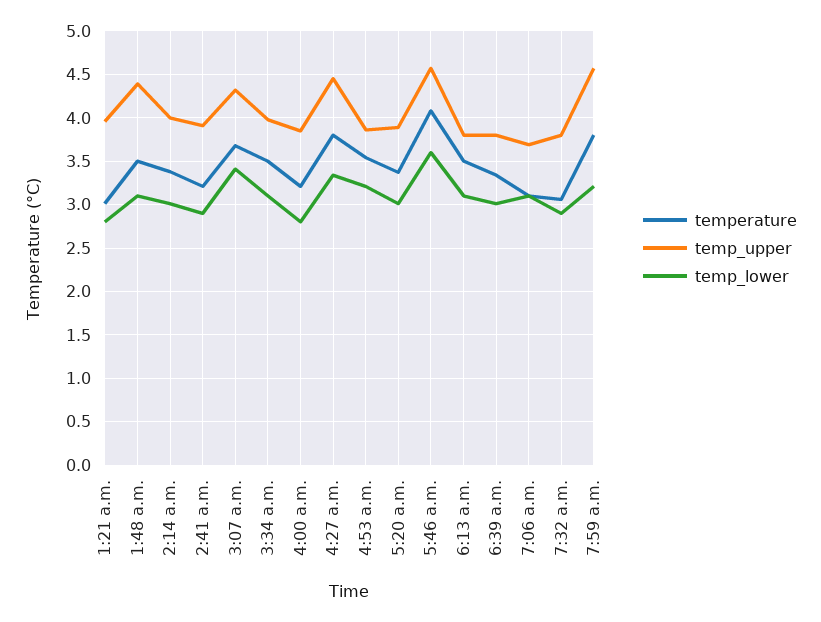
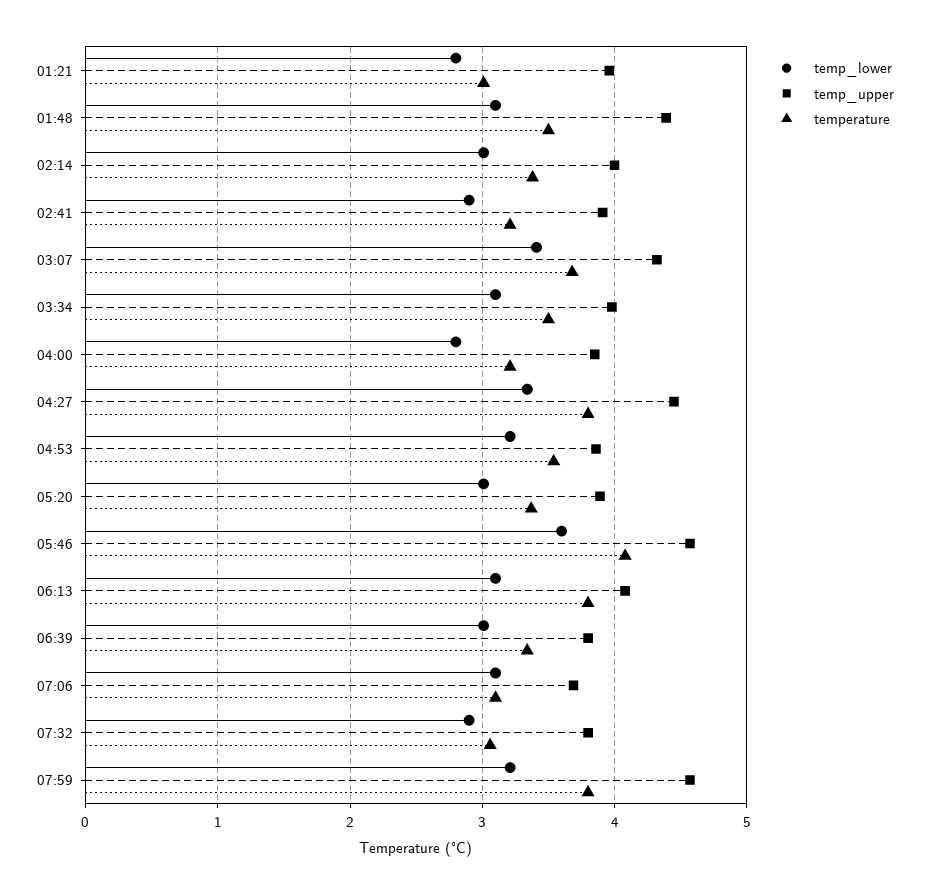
  {
    "temperature": {
      "1:21 a.m.": 3,
      "1:48 a.m.": 3.5,
      "2:14 a.m.": 3.4,
      "2:41 a.m.": 3.2,
      "3:07 a.m.": 3.7,
      "3:34 a.m.": 3.5,
      "4:00 a.m.": 3.2,
      "4:27 a.m.": 3.8,
      "4:53 a.m.": 3.5,
      "5:20 a.m.": 3.4,
      "5:46 a.m.": 4.1,
-     "6:13 a.m.": 3.5,
+     "6:13 a.m.": 3.8,
      "6:39 a.m.": 3.3,
      "7:06 a.m.": 3.1,
      "7:32 a.m.": 3.1,
      "7:59 a.m.": 3.8
    },
    "temp_upper": {
      "1:21 a.m.": 4,
      "1:48 a.m.": 4.4,
      "2:14 a.m.": 4,
      "2:41 a.m.": 3.9,
      "3:07 a.m.": 4.3,
      "3:34 a.m.": 4,
      "4:00 a.m.": 3.9,
      "4:27 a.m.": 4.5,
      "4:53 a.m.": 3.9,
      "5:20 a.m.": 3.9,
      "5:46 a.m.": 4.6,
-     "6:13 a.m.": 3.8,
+     "6:13 a.m.": 4.1,
      "6:39 a.m.": 3.8,
      "7:06 a.m.": 3.7,
      "7:32 a.m.": 3.8,
      "7:59 a.m.": 4.6
    },
    "temp_lower": {
      "1:21 a.m.": 2.8,
      "1:48 a.m.": 3.1,
      "2:14 a.m.": 3,
      "2:41 a.m.": 2.9,
      "3:07 a.m.": 3.4,
      "3:34 a.m.": 3.1,
      "4:00 a.m.": 2.8,
      "4:27 a.m.": 3.3,
      "4:53 a.m.": 3.2,
      "5:20 a.m.": 3,
      "5:46 a.m.": 3.6,
      "6:13 a.m.": 3.1,
      "6:39 a.m.": 3,
      "7:06 a.m.": 3.1,
      "7:32 a.m.": 2.9,
      "7:59 a.m.": 3.2
    }
  }

